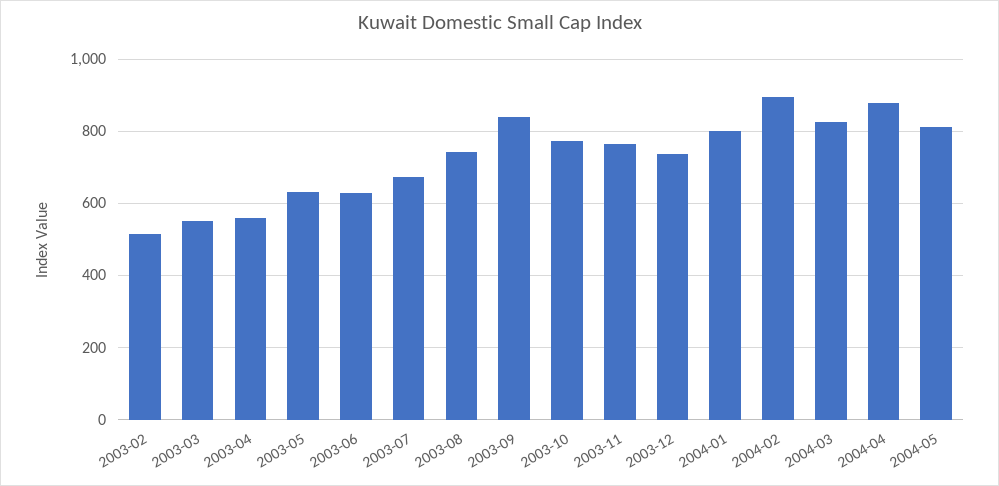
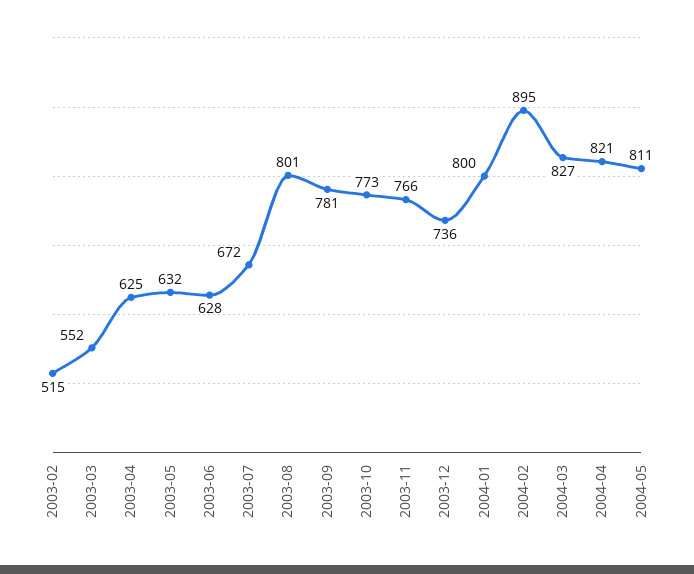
  {
    "2003-02": 515,
    "2003-03": 552,
-   "2003-04": 560,
+   "2003-04": 625,
    "2003-05": 632,
    "2003-06": 628,
    "2003-07": 672,
-   "2003-08": 740,
+   "2003-08": 801,
-   "2003-09": 840,
+   "2003-09": 781,
    "2003-10": 773,
    "2003-11": 766,
    "2003-12": 736,
    "2004-01": 800,
    "2004-02": 895,
    "2004-03": 827,
-   "2004-04": 880,
+   "2004-04": 821,
    "2004-05": 811
  }

